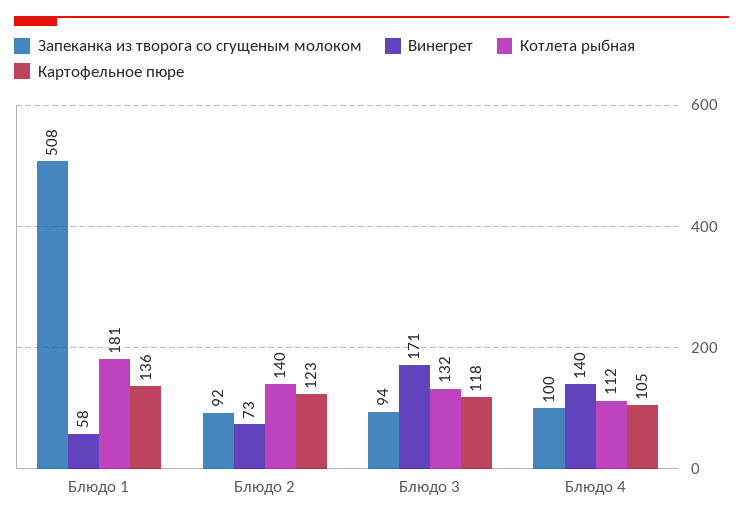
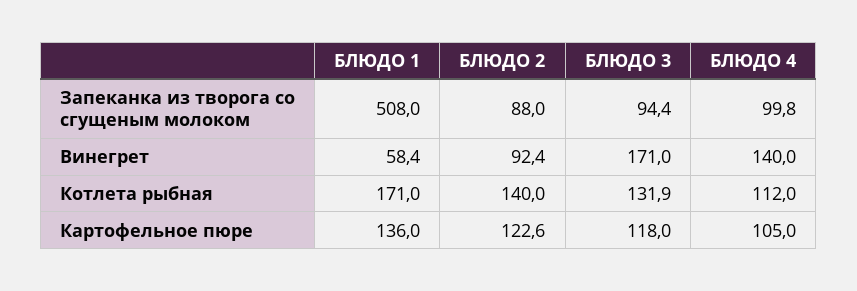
  {
    "Запеканка из творога со сгущеным молоком": {
      "Блюдо 1": 508,
-     "Блюдо 2": 92,
+     "Блюдо 2": 88,
      "Блюдо 3": 94.4,
      "Блюдо 4": 99.8
    },
    "Винегрет": {
      "Блюдо 1": 58.4,
-     "Блюдо 2": 73,
+     "Блюдо 2": 92.4,
      "Блюдо 3": 171,
      "Блюдо 4": 140
    },
    "Котлета рыбная": {
-     "Блюдо 1": 181,
+     "Блюдо 1": 171,
      "Блюдо 2": 140,
      "Блюдо 3": 131.9,
      "Блюдо 4": 112
    },
    "Картофельное пюре": {
      "Блюдо 1": 136,
      "Блюдо 2": 122.6,
      "Блюдо 3": 118,
      "Блюдо 4": 105
    }
  }

